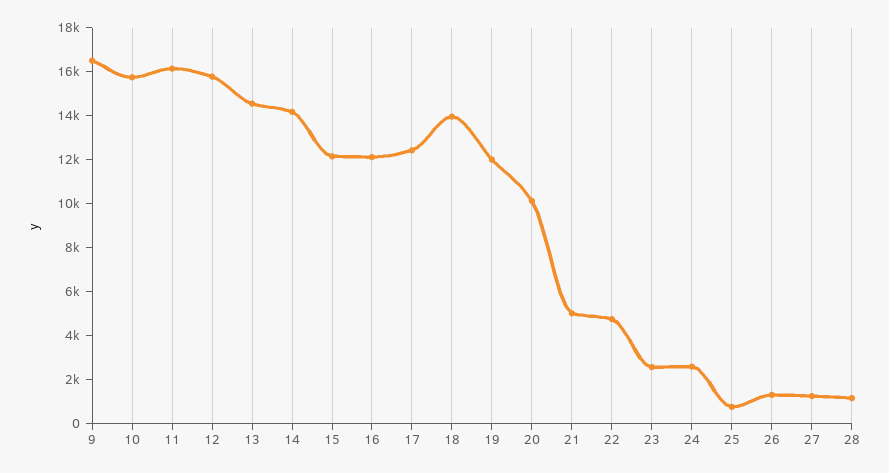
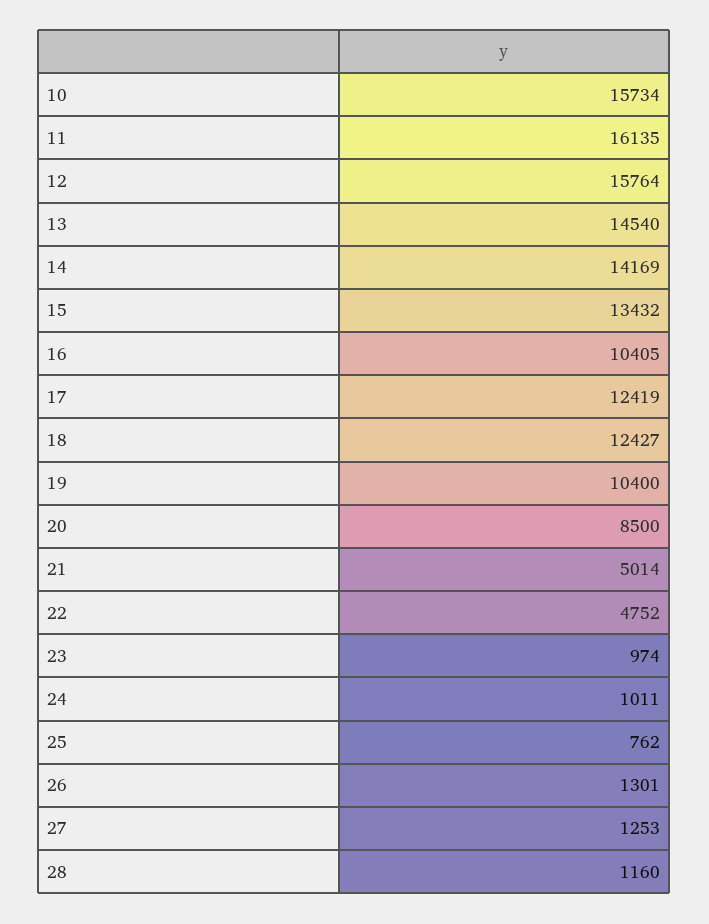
  {
-   "9": 16500,
    "10": 15734,
    "11": 16135,
    "12": 15764,
    "13": 14540,
    "14": 14169,
-   "15": 12000,
+   "15": 13432,
-   "16": 12000,
+   "16": 10405,
    "17": 12419,
-   "18": 14000,
+   "18": 12427,
-   "19": 12000,
+   "19": 10400,
-   "20": 10000,
+   "20": 8500,
    "21": 5014,
    "22": 4752,
-   "23": 2500,
+   "23": 974,
-   "24": 2500,
+   "24": 1011,
    "25": 762,
    "26": 1301,
    "27": 1253,
    "28": 1160
  }

